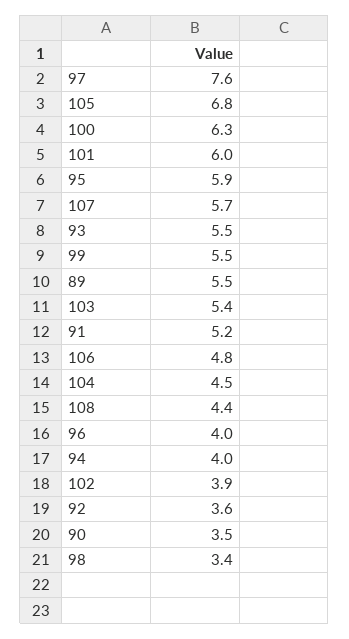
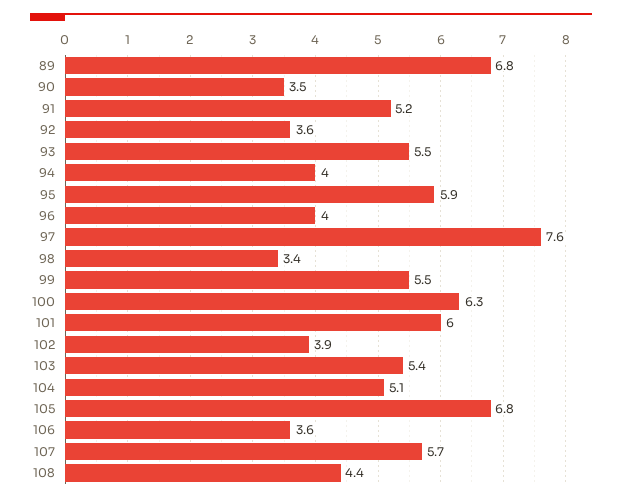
  {
    "97": 7.6,
    "105": 6.8,
    "100": 6.3,
    "101": 6,
    "95": 5.9,
    "107": 5.7,
    "93": 5.5,
    "99": 5.5,
-   "89": 5.5,
+   "89": 6.8,
    "103": 5.4,
    "91": 5.2,
-   "106": 4.8,
+   "106": 3.6,
-   "104": 4.5,
+   "104": 5.1,
    "108": 4.4,
    "96": 4,
    "94": 4,
    "102": 3.9,
    "92": 3.6,
    "90": 3.5,
    "98": 3.4
  }

